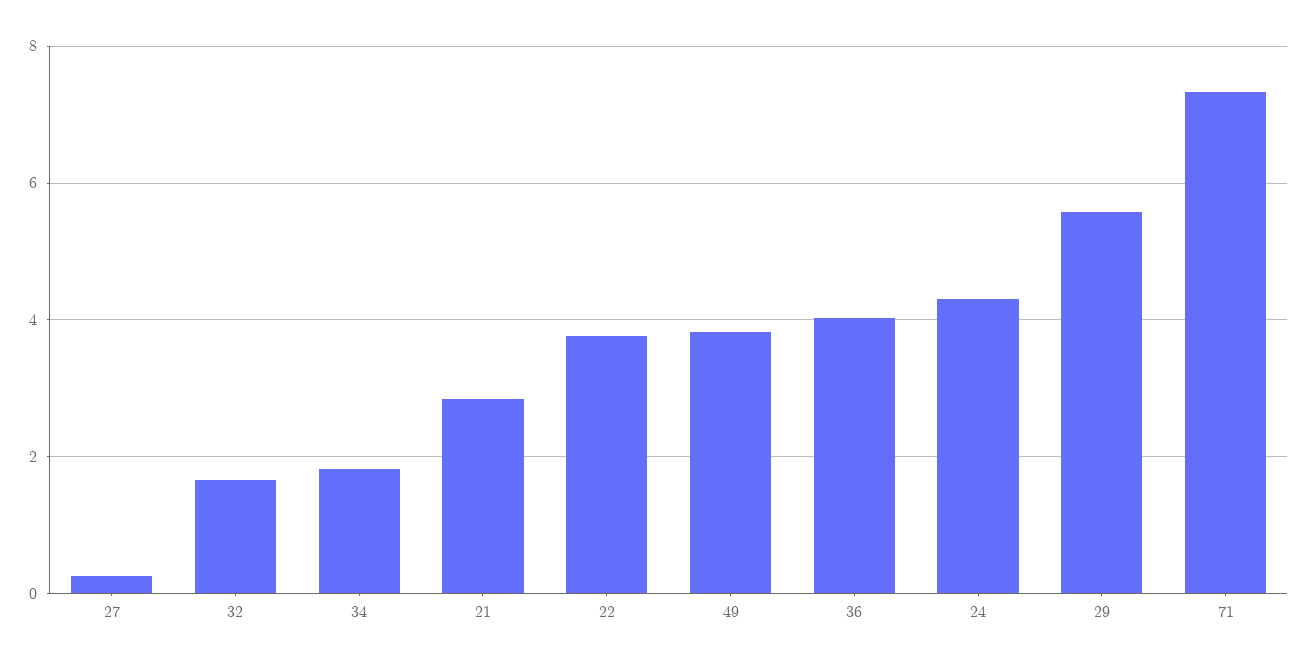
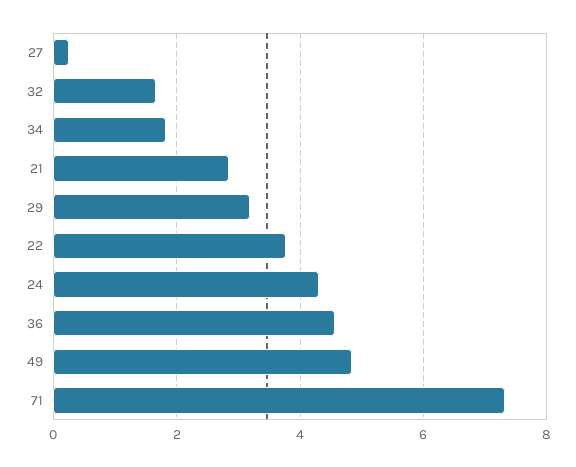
  {
    "27": 0.2,
    "32": 1.6,
    "34": 1.8,
    "21": 2.8,
    "22": 3.8,
-   "49": 3.8,
+   "49": 4.8,
-   "36": 4,
+   "36": 4.6,
    "24": 4.4,
-   "29": 5.6,
+   "29": 3.2,
    "71": 7.4
  }

